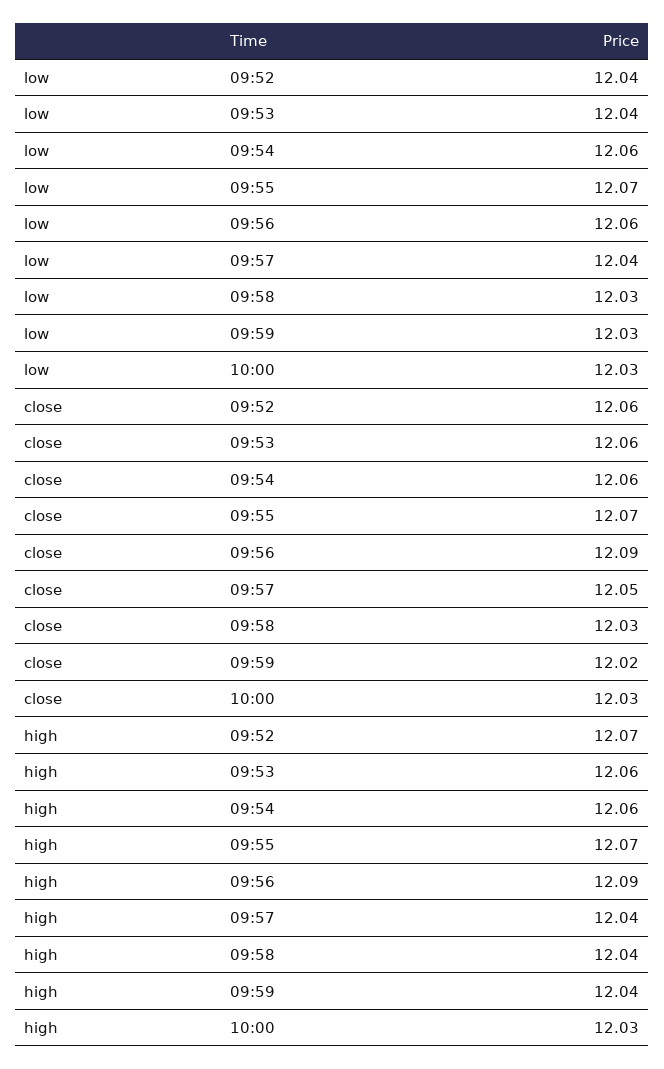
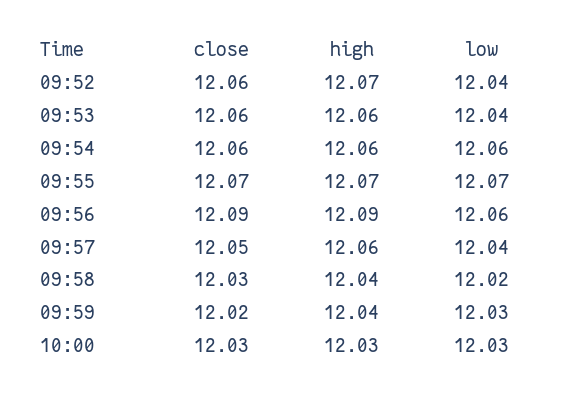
  {
    "low": {
      "09:52": 12.04,
      "09:53": 12.04,
      "09:54": 12.06,
      "09:55": 12.07,
      "09:56": 12.06,
      "09:57": 12.04,
-     "09:58": 12.03,
+     "09:58": 12.02,
      "09:59": 12.03,
      "10:00": 12.03
    },
    "close": {
      "09:52": 12.06,
      "09:53": 12.06,
      "09:54": 12.06,
      "09:55": 12.07,
      "09:56": 12.09,
      "09:57": 12.05,
      "09:58": 12.03,
      "09:59": 12.02,
      "10:00": 12.03
    },
    "high": {
      "09:52": 12.07,
      "09:53": 12.06,
      "09:54": 12.06,
      "09:55": 12.07,
      "09:56": 12.09,
-     "09:57": 12.04,
+     "09:57": 12.06,
      "09:58": 12.04,
      "09:59": 12.04,
      "10:00": 12.03
    }
  }

